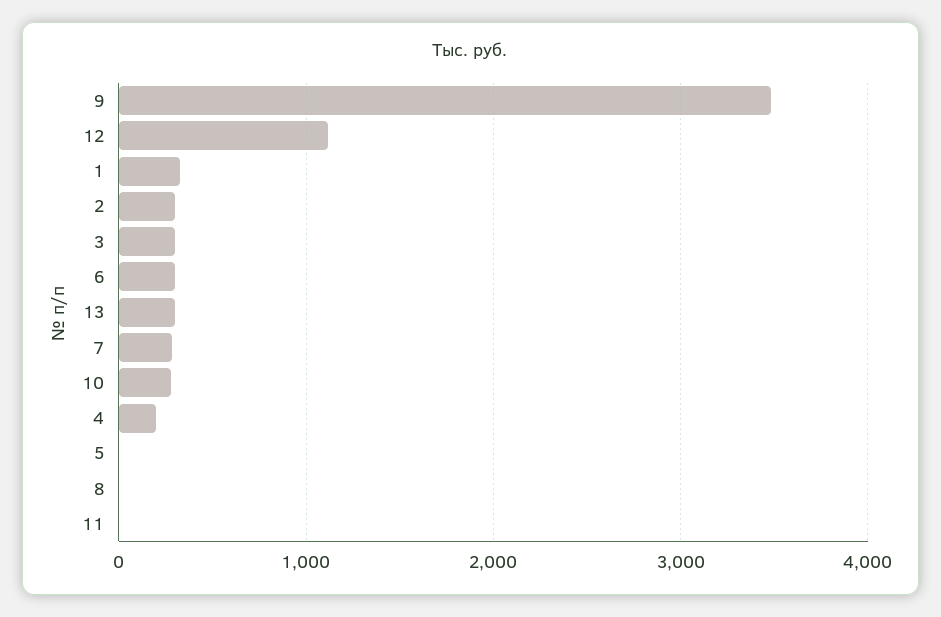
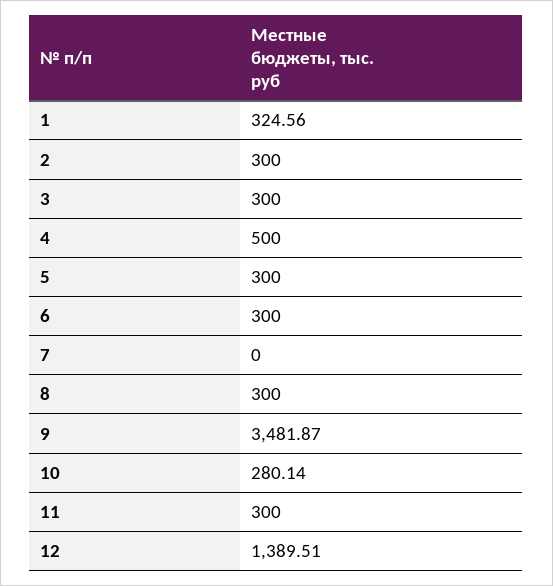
  {
    "9": 3481.87,
-   "12": 1100,
+   "12": 1389.51,
    "1": 324.56,
    "2": 300,
    "3": 300,
    "6": 300,
-   "13": 300,
-   "7": 300,
+   "7": 0,
    "10": 280.14,
-   "4": 200,
+   "4": 500,
-   "5": 0,
+   "5": 300,
-   "8": 0,
+   "8": 300,
-   "11": 0
+   "11": 300
  }

